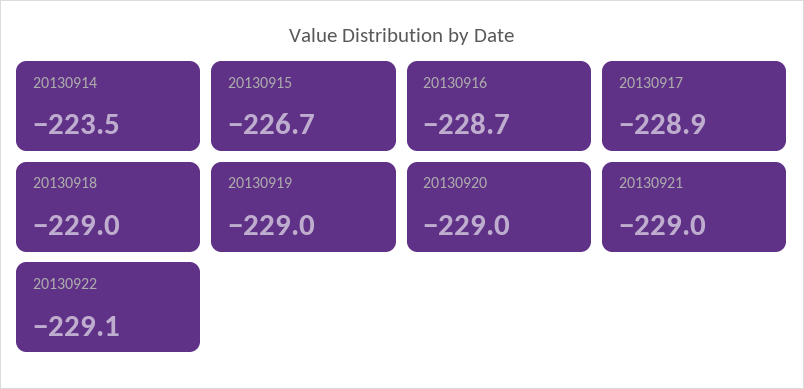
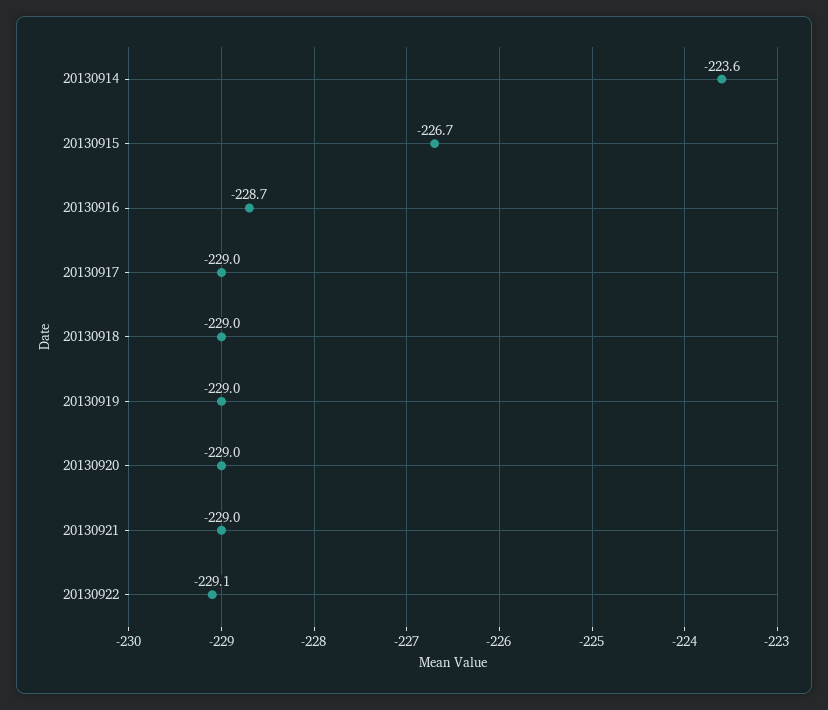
  {
-   "20130914": -223.5,
+   "20130914": -223.6,
    "20130915": -226.7,
    "20130916": -228.7,
-   "20130917": -228.9,
+   "20130917": -229,
    "20130918": -229,
    "20130919": -229,
    "20130920": -229,
    "20130921": -229,
    "20130922": -229.1
  }

